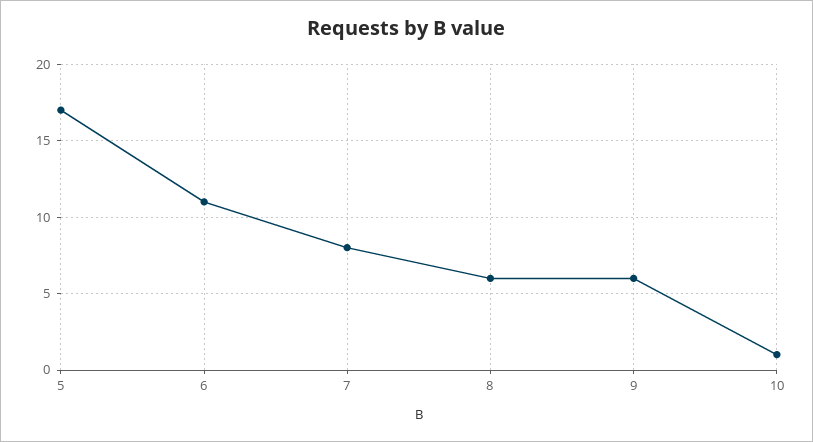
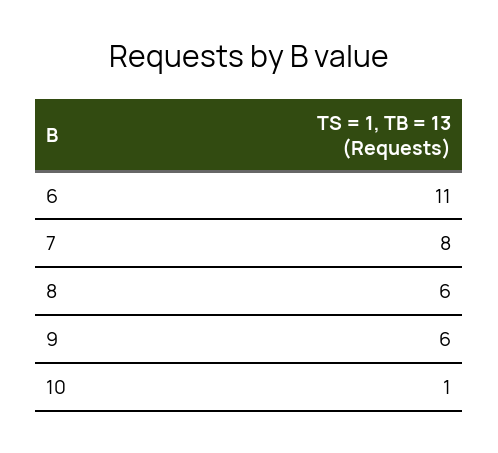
  {
-   "5": 17,
    "6": 11,
    "7": 8,
    "8": 6,
    "9": 6,
    "10": 1
  }

